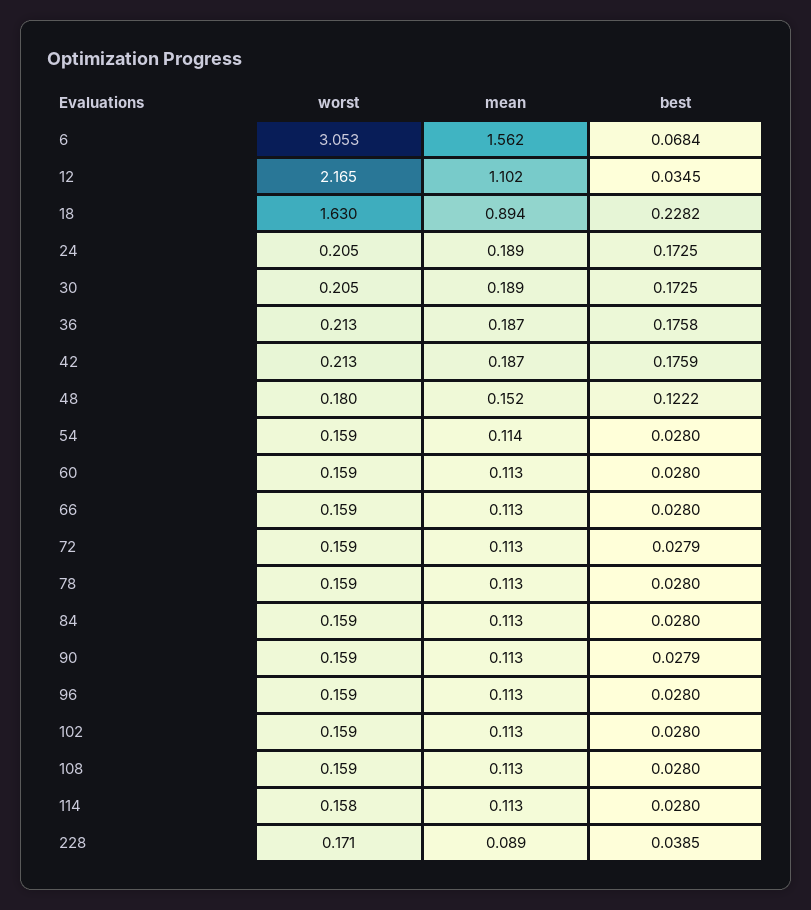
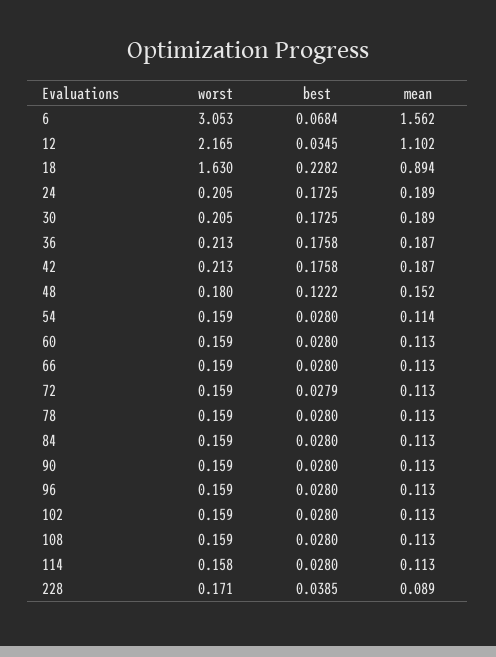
  {
    "worst": {
      "6": 3.053,
      "12": 2.165,
      "18": 1.63,
      "24": 0.205,
      "30": 0.205,
      "36": 0.213,
      "42": 0.213,
      "48": 0.18,
      "54": 0.159,
      "60": 0.159,
      "66": 0.159,
      "72": 0.159,
      "78": 0.159,
      "84": 0.159,
      "90": 0.159,
      "96": 0.159,
      "102": 0.159,
      "108": 0.159,
      "114": 0.158,
      "228": 0.171
    },
    "mean": {
      "6": 1.562,
      "12": 1.102,
      "18": 0.894,
      "24": 0.189,
      "30": 0.189,
      "36": 0.187,
      "42": 0.187,
      "48": 0.152,
      "54": 0.114,
      "60": 0.113,
      "66": 0.113,
      "72": 0.113,
      "78": 0.113,
      "84": 0.113,
      "90": 0.113,
      "96": 0.113,
      "102": 0.113,
      "108": 0.113,
      "114": 0.113,
      "228": 0.089
    },
    "best": {
      "6": 0.0684,
      "12": 0.0345,
      "18": 0.2282,
      "24": 0.1725,
      "30": 0.1725,
      "36": 0.1758,
-     "42": 0.1759,
+     "42": 0.1758,
      "48": 0.1222,
      "54": 0.028,
      "60": 0.028,
      "66": 0.028,
      "72": 0.0279,
      "78": 0.028,
      "84": 0.028,
-     "90": 0.0279,
+     "90": 0.028,
      "96": 0.028,
      "102": 0.028,
      "108": 0.028,
      "114": 0.028,
      "228": 0.0385
    }
  }

